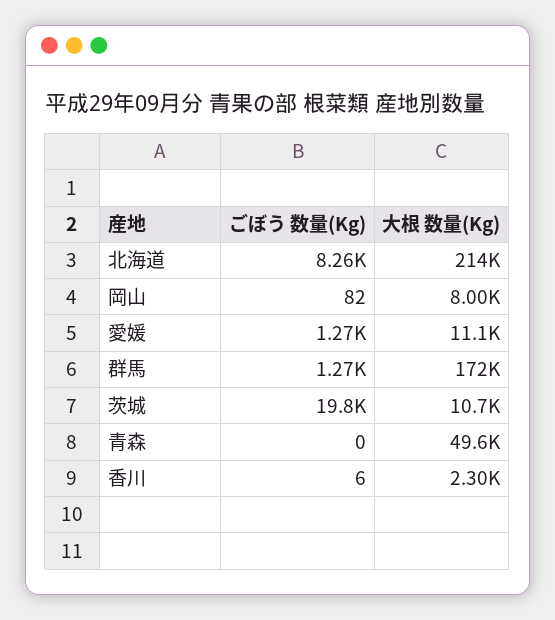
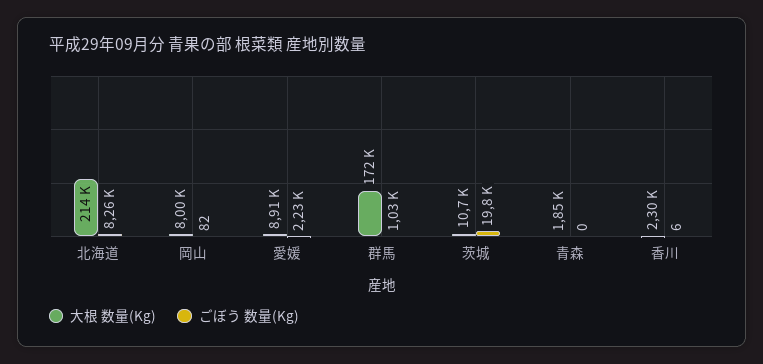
  {
    "ごぼう 数量(Kg)": {
      "北海道": 8260,
      "岡山": 82,
-     "愛媛": 1270,
+     "愛媛": 2230,
-     "群馬": 1270,
+     "群馬": 1030,
      "茨城": 19800,
      "青森": 0,
      "香川": 6
    },
    "大根 数量(Kg)": {
      "北海道": 214000,
      "岡山": 8000,
-     "愛媛": 11100,
+     "愛媛": 8910,
      "群馬": 172000,
      "茨城": 10700,
-     "青森": 49600,
+     "青森": 1850,
      "香川": 2300
    }
  }

